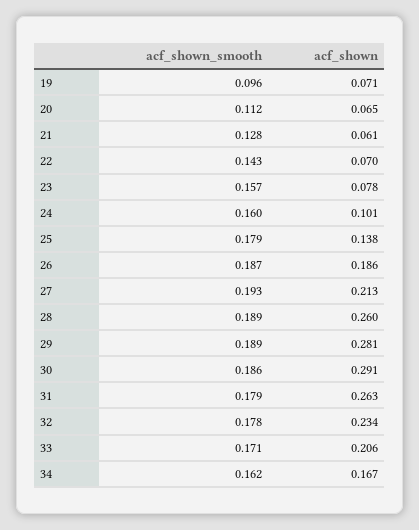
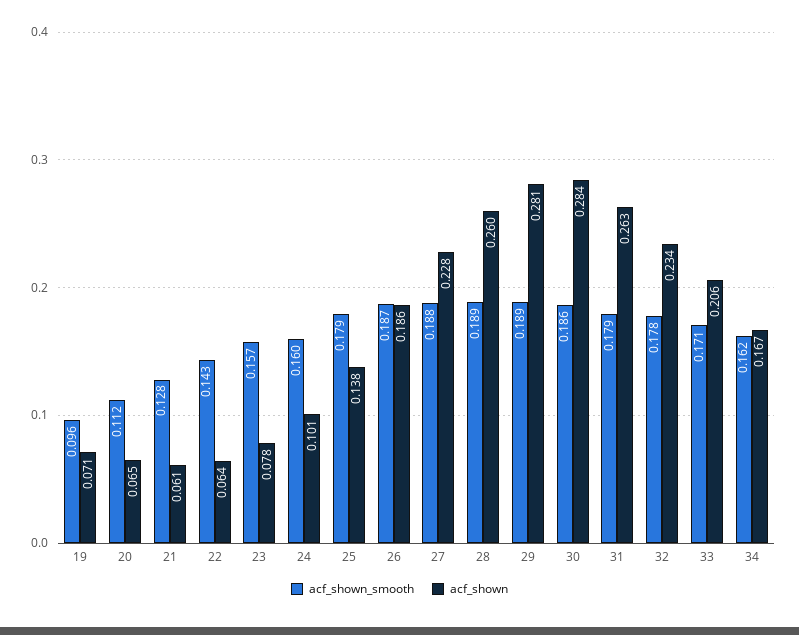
  {
    "acf_shown_smooth": {
      "19": 0.096,
      "20": 0.112,
      "21": 0.128,
      "22": 0.143,
      "23": 0.157,
      "24": 0.16,
      "25": 0.179,
      "26": 0.187,
-     "27": 0.193,
+     "27": 0.188,
      "28": 0.189,
      "29": 0.189,
      "30": 0.186,
      "31": 0.179,
      "32": 0.178,
      "33": 0.171,
      "34": 0.162
    },
    "acf_shown": {
      "19": 0.071,
      "20": 0.065,
      "21": 0.061,
-     "22": 0.07,
+     "22": 0.064,
      "23": 0.078,
      "24": 0.101,
      "25": 0.138,
      "26": 0.186,
-     "27": 0.213,
+     "27": 0.228,
      "28": 0.26,
      "29": 0.281,
-     "30": 0.291,
+     "30": 0.284,
      "31": 0.263,
      "32": 0.234,
      "33": 0.206,
      "34": 0.167
    }
  }

